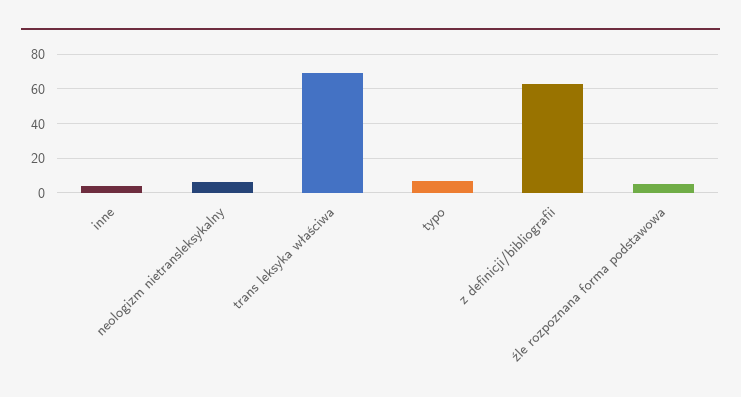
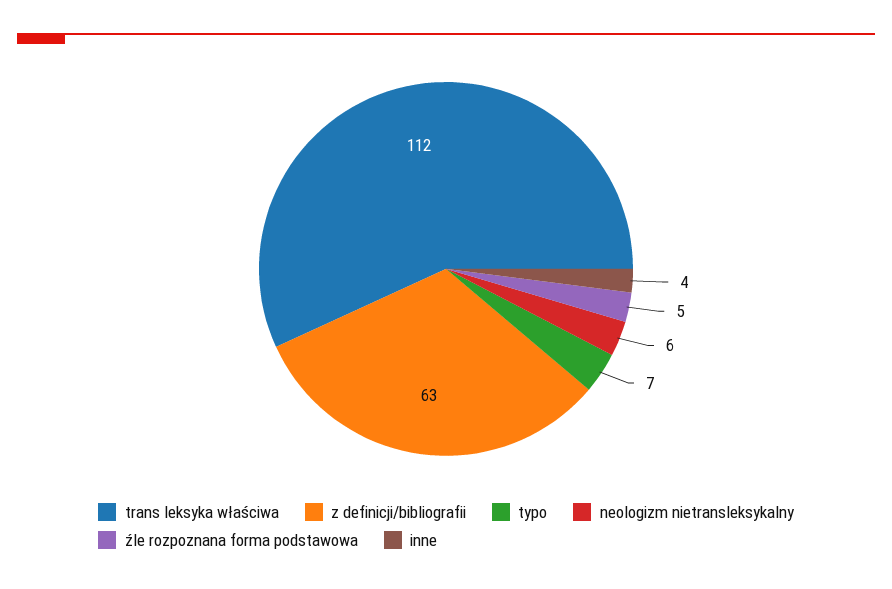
  {
    "inne": 4,
    "neologizm nietransleksykalny": 6,
-   "trans leksyka właściwa": 70,
+   "trans leksyka właściwa": 112,
    "typo": 7,
    "z definicji/bibliografii": 63,
    "źle rozpoznana forma podstawowa": 5
  }

